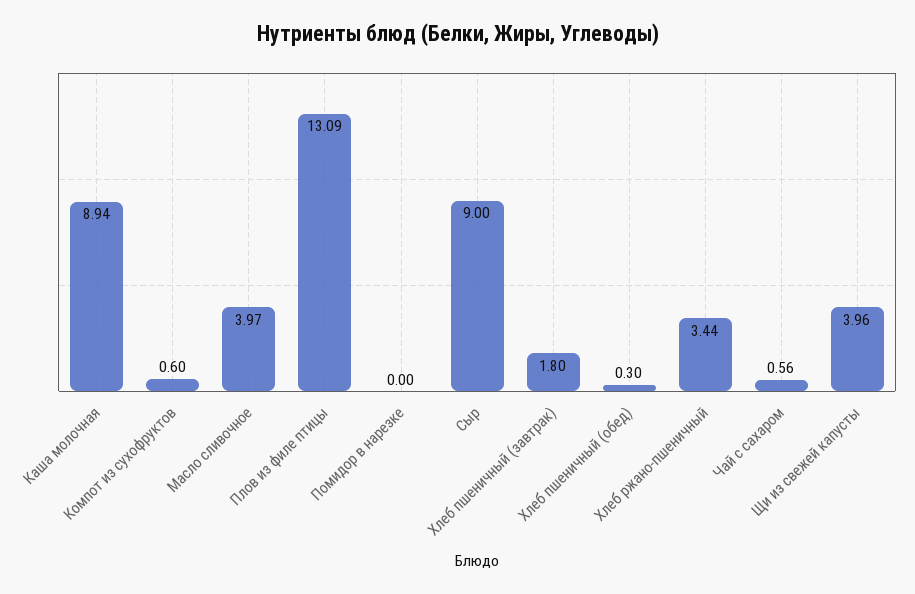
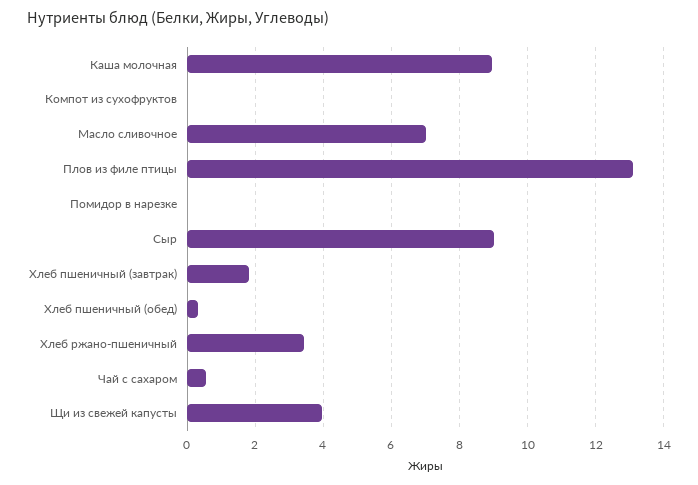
  {
    "Каша молочная": 8.94,
-   "Компот из сухофруктов": 0.6,
+   "Компот из сухофруктов": 0,
-   "Масло сливочное": 3.97,
+   "Масло сливочное": 7,
    "Плов из филе птицы": 13.09,
    "Помидор в нарезке": 0,
    "Сыр": 9,
    "Хлеб пшеничный (завтрак)": 1.8,
    "Хлеб пшеничный (обед)": 0.3,
    "Хлеб ржано-пшеничный": 3.44,
    "Чай с сахаром": 0.56,
    "Щи из свежей капусты": 3.96
  }

